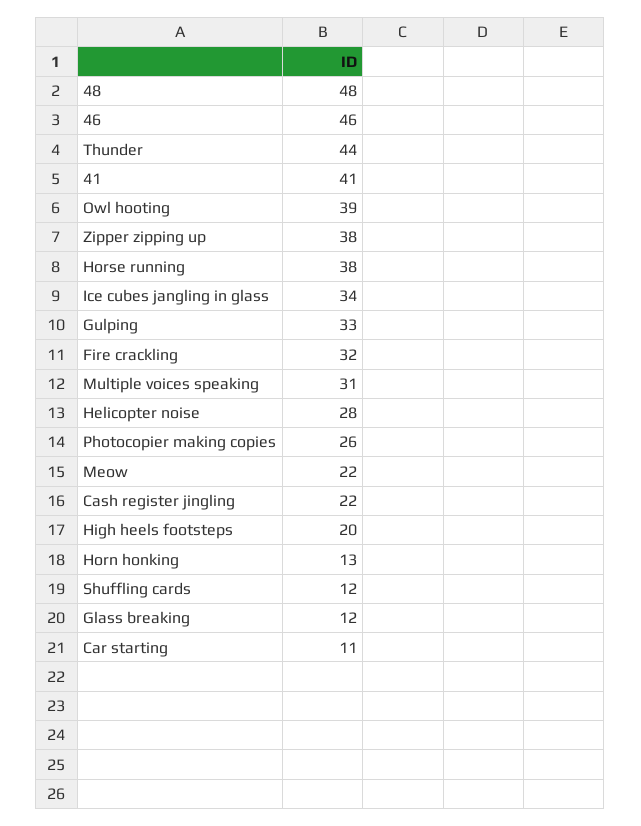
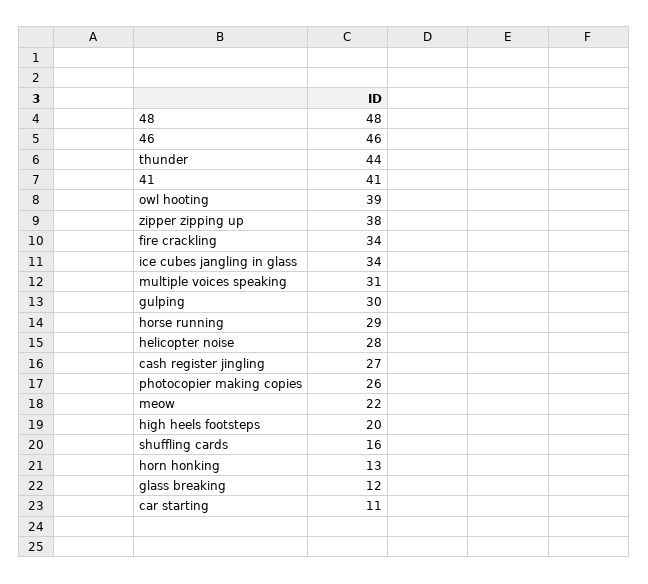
  {
    "48": 48,
    "46": 46,
    "Thunder": 44,
    "41": 41,
    "Owl hooting": 39,
    "Zipper zipping up": 38,
-   "Horse running": 38,
+   "Horse running": 29,
    "Ice cubes jangling in glass": 34,
-   "Gulping": 33,
+   "Gulping": 30,
-   "Fire crackling": 32,
+   "Fire crackling": 34,
    "Multiple voices speaking": 31,
    "Helicopter noise": 28,
    "Photocopier making copies": 26,
    "Meow": 22,
-   "Cash register jingling": 22,
+   "Cash register jingling": 27,
    "High heels footsteps": 20,
    "Horn honking": 13,
-   "Shuffling cards": 12,
+   "Shuffling cards": 16,
    "Glass breaking": 12,
    "Car starting": 11
  }

